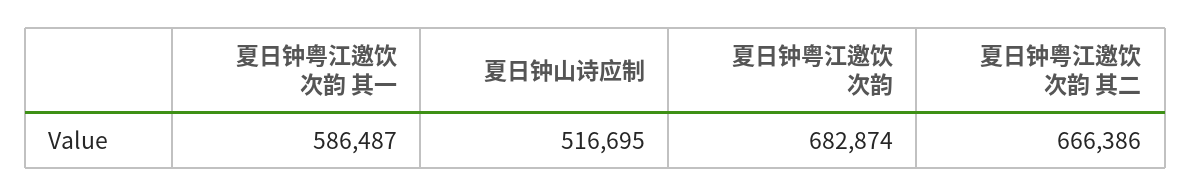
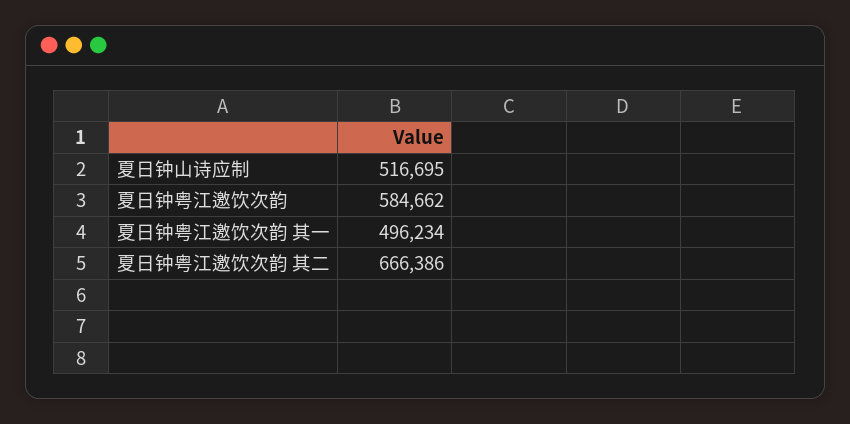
  {
-   "夏日钟粤江邀饮次韵 其一": 586487,
+   "夏日钟粤江邀饮次韵 其一": 496234,
    "夏日钟山诗应制": 516695,
-   "夏日钟粤江邀饮次韵": 682874,
+   "夏日钟粤江邀饮次韵": 584662,
    "夏日钟粤江邀饮次韵 其二": 666386
  }

